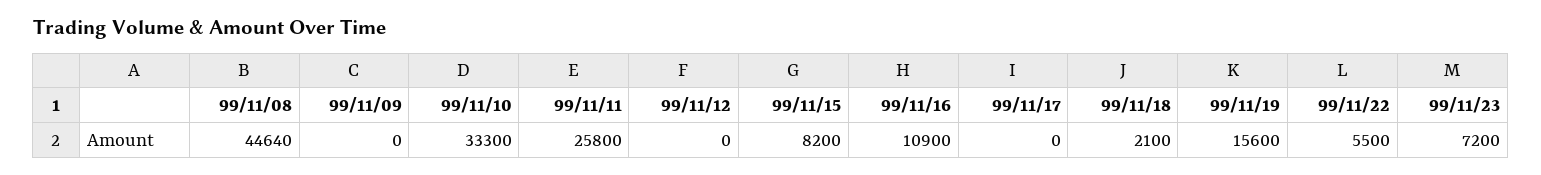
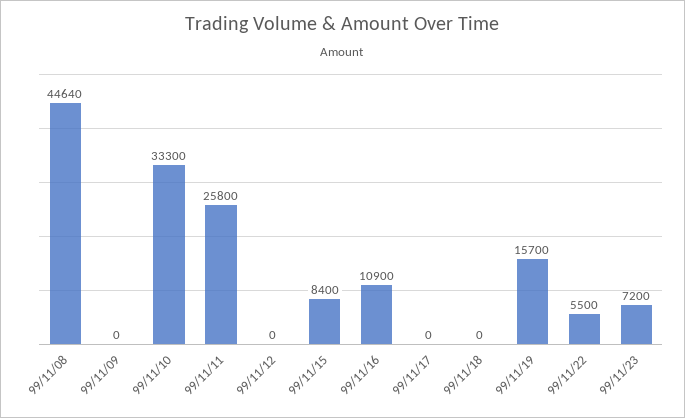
  {
    "99/11/08": 44640,
    "99/11/09": 0,
    "99/11/10": 33300,
    "99/11/11": 25800,
    "99/11/12": 0,
-   "99/11/15": 8200,
+   "99/11/15": 8400,
    "99/11/16": 10900,
    "99/11/17": 0,
-   "99/11/18": 2100,
+   "99/11/18": 0,
-   "99/11/19": 15600,
+   "99/11/19": 15700,
    "99/11/22": 5500,
    "99/11/23": 7200
  }

